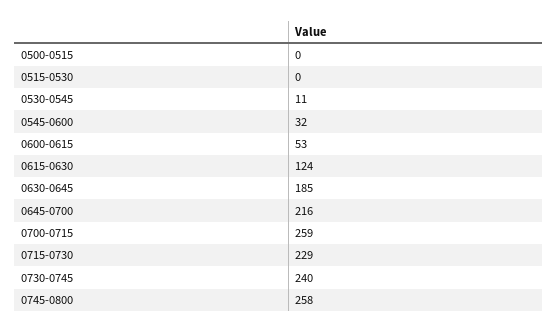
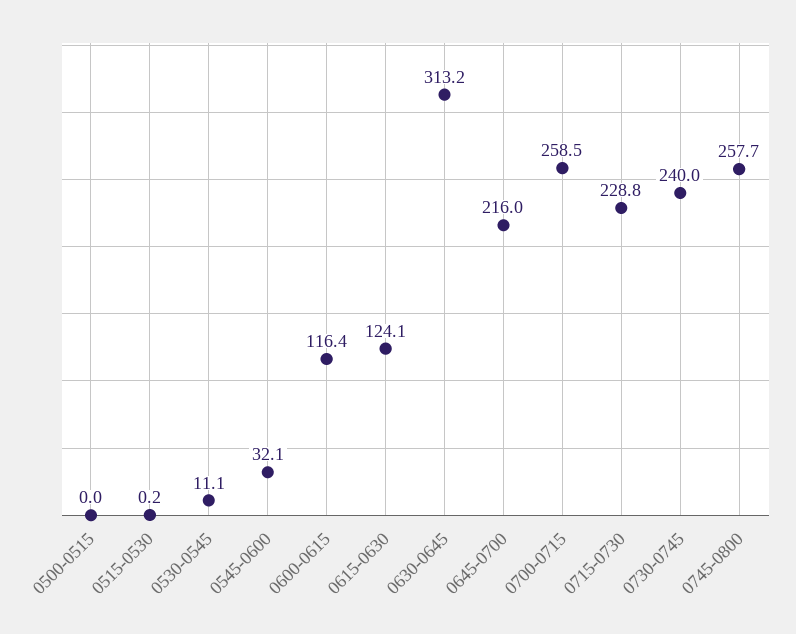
  {
    "0500-0515": 0,
    "0515-0530": 0.2,
    "0530-0545": 11.1,
    "0545-0600": 32.1,
-   "0600-0615": 53,
+   "0600-0615": 116.4,
    "0615-0630": 124.1,
-   "0630-0645": 185,
+   "0630-0645": 313.2,
    "0645-0700": 216,
    "0700-0715": 258.5,
    "0715-0730": 228.8,
    "0730-0745": 240,
    "0745-0800": 257.7
  }

